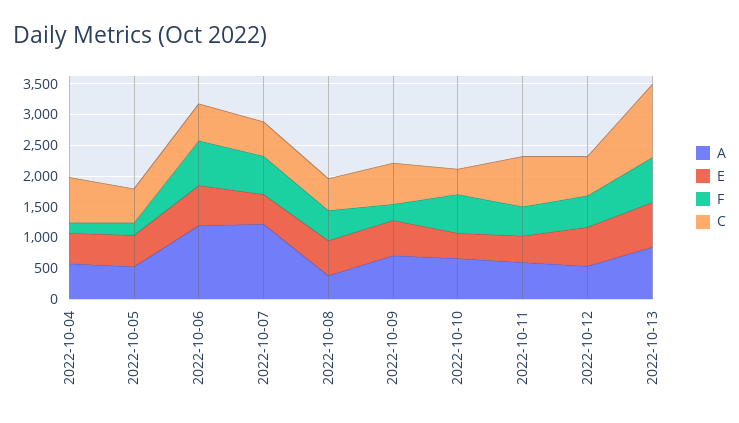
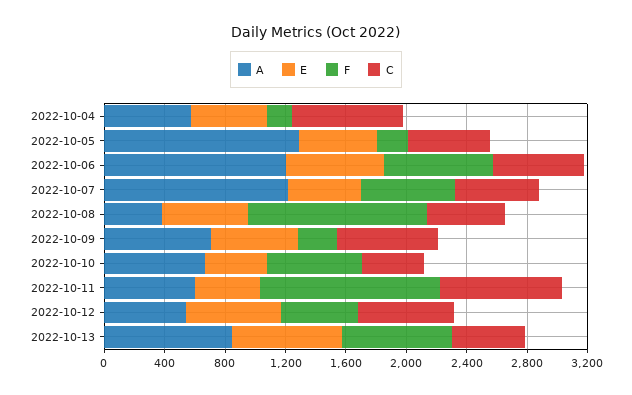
  {
    "A": {
      "2022-10-04": 600,
-     "2022-10-05": 500,
+     "2022-10-05": 1300,
      "2022-10-06": 1200,
      "2022-10-07": 1200,
      "2022-10-08": 400,
      "2022-10-09": 700,
      "2022-10-10": 700,
      "2022-10-11": 600,
      "2022-10-12": 500,
      "2022-10-13": 800
    },
    "E": {
      "2022-10-04": 500,
      "2022-10-05": 500,
      "2022-10-06": 700,
      "2022-10-07": 500,
      "2022-10-08": 600,
      "2022-10-09": 600,
      "2022-10-10": 400,
      "2022-10-11": 400,
      "2022-10-12": 600,
      "2022-10-13": 700
    },
    "F": {
      "2022-10-04": 200,
      "2022-10-05": 200,
      "2022-10-06": 700,
      "2022-10-07": 600,
-     "2022-10-08": 500,
+     "2022-10-08": 1200,
      "2022-10-09": 300,
      "2022-10-10": 600,
-     "2022-10-11": 500,
+     "2022-10-11": 1200,
      "2022-10-12": 500,
      "2022-10-13": 700
    },
    "C": {
      "2022-10-04": 700,
      "2022-10-05": 500,
      "2022-10-06": 600,
      "2022-10-07": 600,
      "2022-10-08": 500,
      "2022-10-09": 700,
      "2022-10-10": 400,
      "2022-10-11": 800,
      "2022-10-12": 600,
-     "2022-10-13": 1250
+     "2022-10-13": 500
    }
  }

